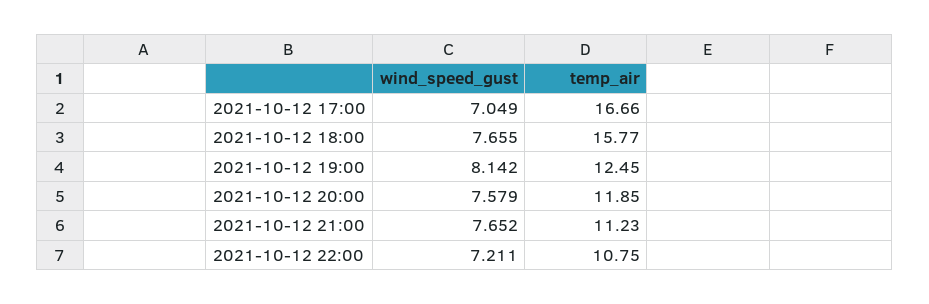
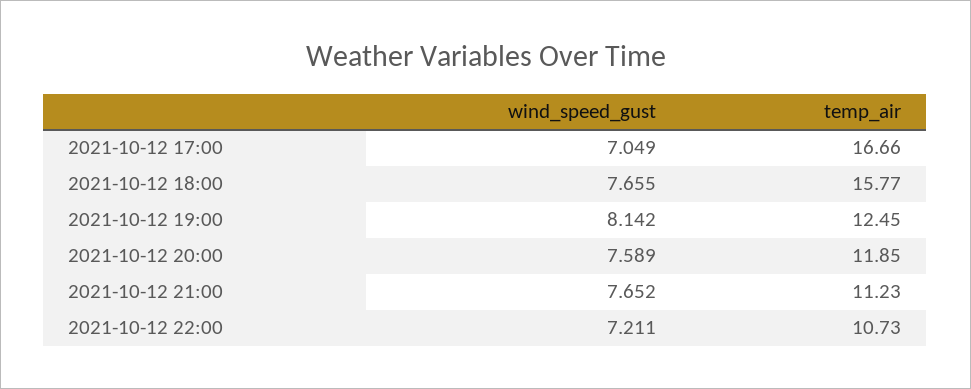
  {
    "wind_speed_gust": {
      "2021-10-12 17:00": 7.049,
      "2021-10-12 18:00": 7.655,
      "2021-10-12 19:00": 8.142,
-     "2021-10-12 20:00": 7.579,
+     "2021-10-12 20:00": 7.589,
      "2021-10-12 21:00": 7.652,
      "2021-10-12 22:00": 7.211
    },
    "temp_air": {
      "2021-10-12 17:00": 16.66,
      "2021-10-12 18:00": 15.77,
      "2021-10-12 19:00": 12.45,
      "2021-10-12 20:00": 11.85,
      "2021-10-12 21:00": 11.23,
-     "2021-10-12 22:00": 10.75
+     "2021-10-12 22:00": 10.73
    }
  }

